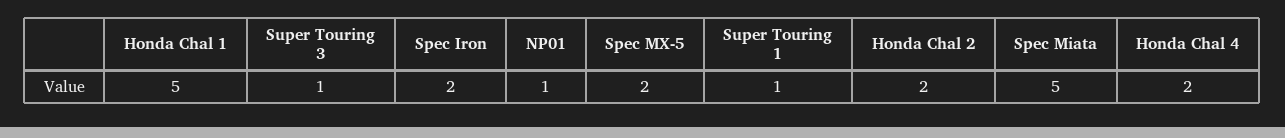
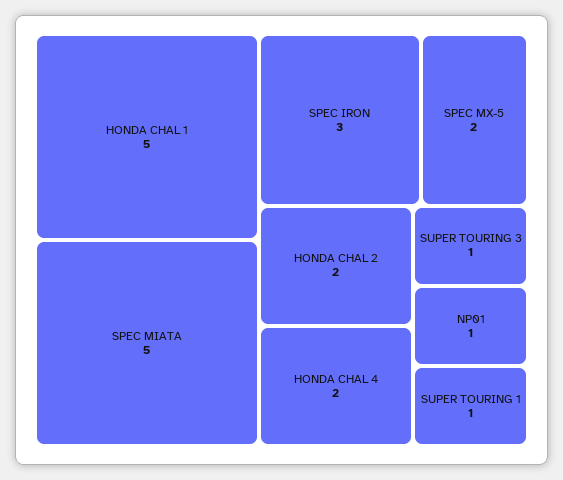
  {
    "Honda Chal 1": 5,
    "Super Touring 3": 1,
-   "Spec Iron": 2,
+   "Spec Iron": 3,
    "NP01": 1,
    "Spec MX-5": 2,
    "Super Touring 1": 1,
    "Honda Chal 2": 2,
    "Spec Miata": 5,
    "Honda Chal 4": 2
  }

